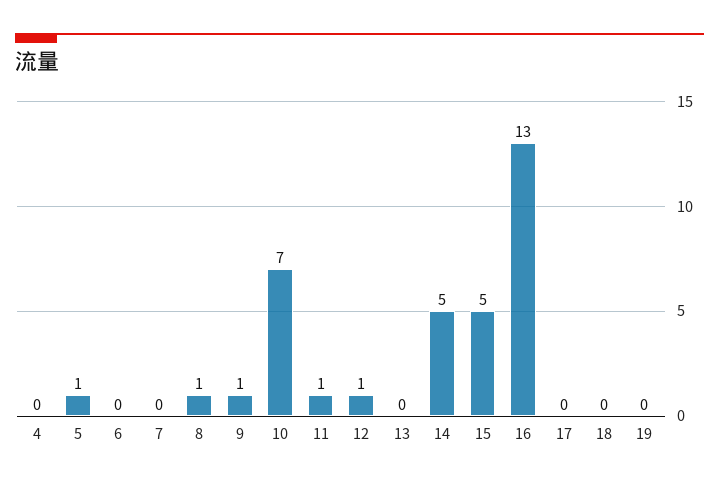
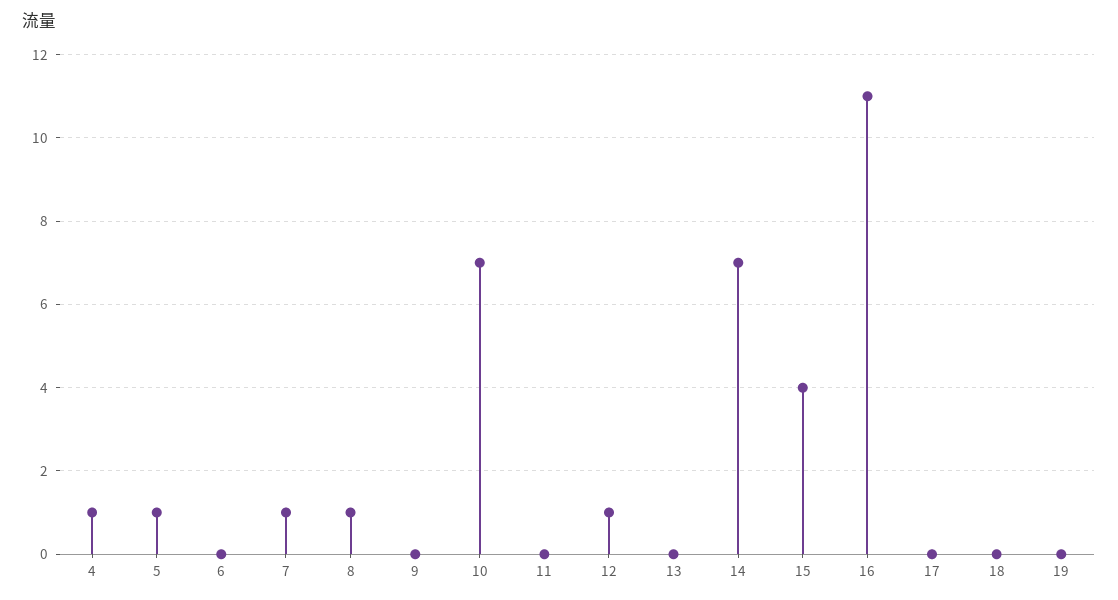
  {
-   "4": 0,
+   "4": 1,
    "5": 1,
    "6": 0,
-   "7": 0,
+   "7": 1,
    "8": 1,
-   "9": 1,
+   "9": 0,
    "10": 7,
-   "11": 1,
+   "11": 0,
    "12": 1,
    "13": 0,
-   "14": 5,
+   "14": 7,
-   "15": 5,
+   "15": 4,
-   "16": 13,
+   "16": 11,
    "17": 0,
    "18": 0,
    "19": 0
  }

